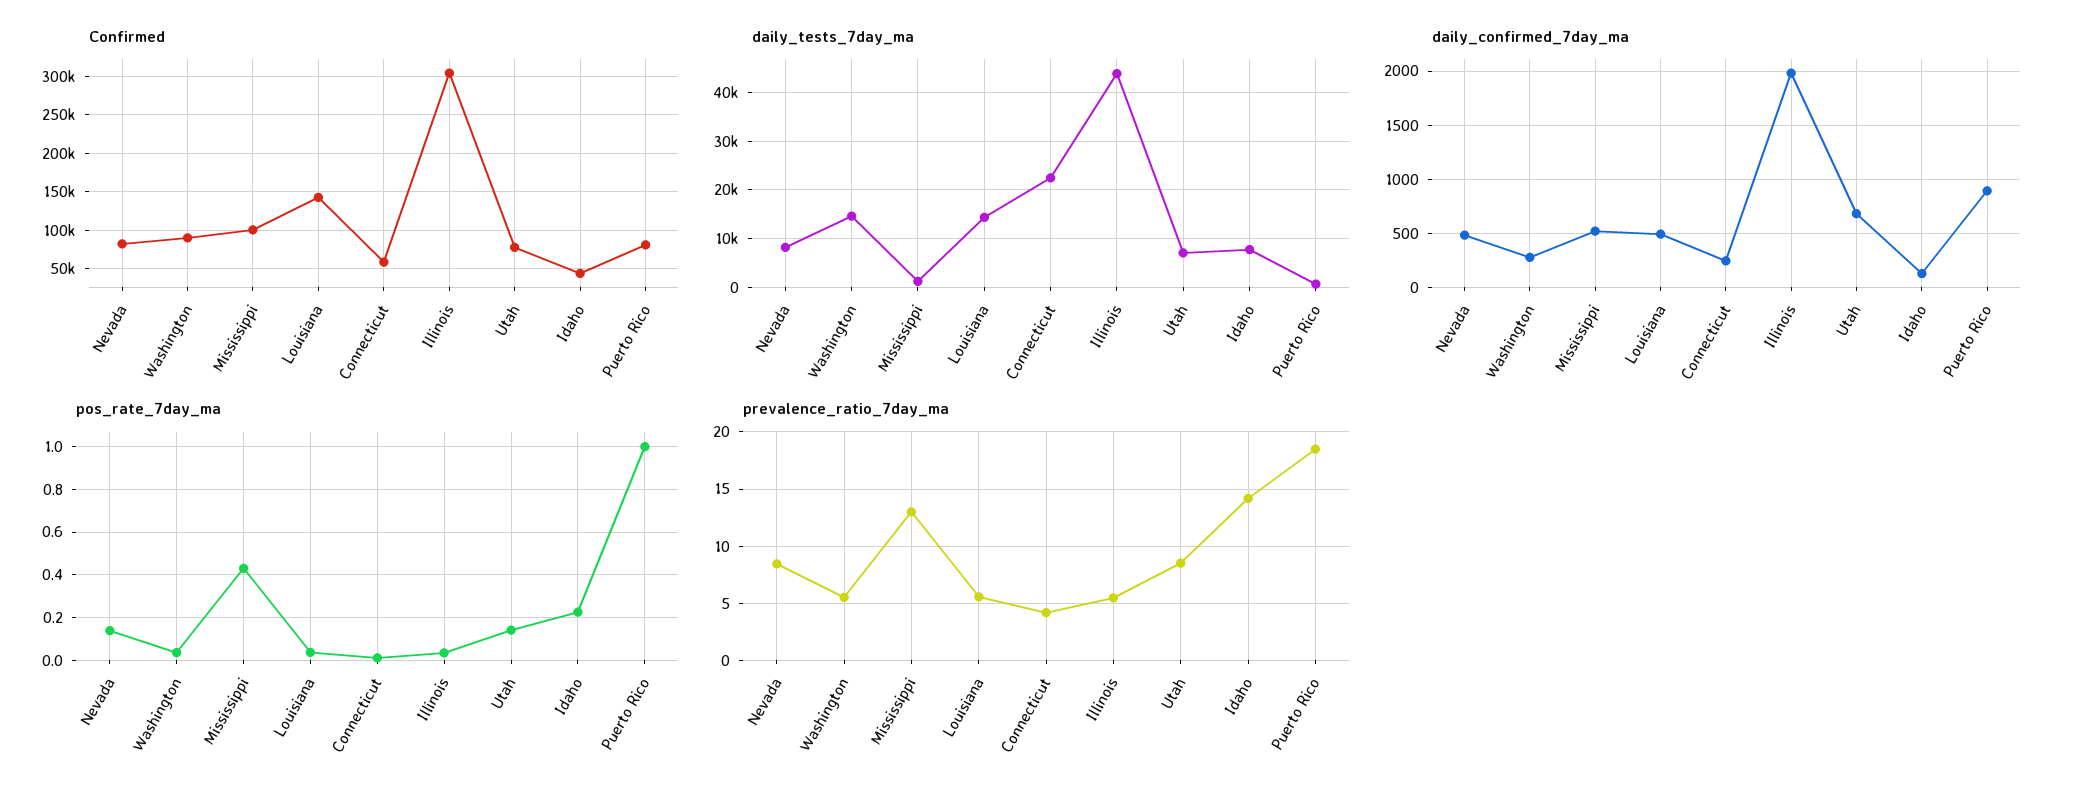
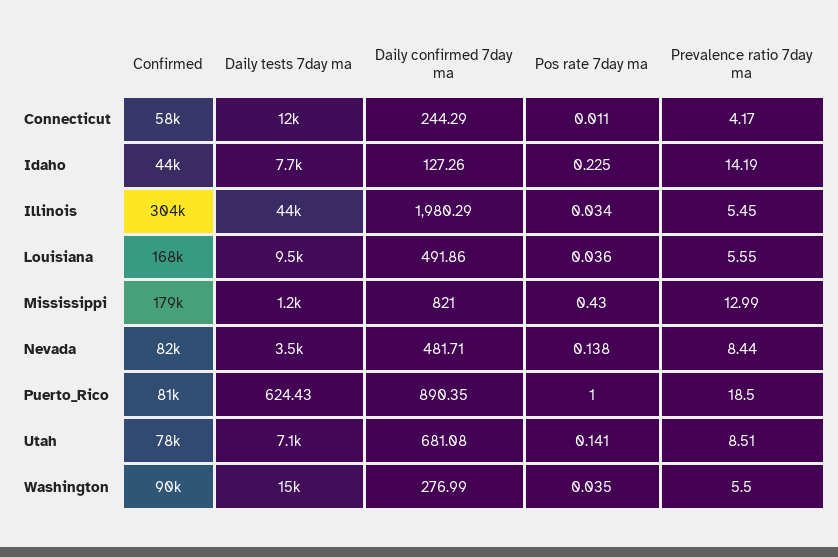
  {
    "Confirmed": {
      "Nevada": 82000,
      "Washington": 90000,
-     "Mississippi": 100000,
+     "Mississippi": 179000,
-     "Louisiana": 140000,
+     "Louisiana": 168000,
      "Connecticut": 58000,
      "Illinois": 304000,
      "Utah": 78000,
      "Idaho": 44000,
      "Puerto Rico": 81000
    },
    "daily_tests_7day_ma": {
-     "Nevada": 8000,
+     "Nevada": 3500,
      "Washington": 15000,
      "Mississippi": 1200,
-     "Louisiana": 14000,
+     "Louisiana": 9500,
-     "Connecticut": 22000,
+     "Connecticut": 12000,
      "Illinois": 44000,
      "Utah": 7100,
      "Idaho": 7700,
      "Puerto Rico": 624.43
    },
    "daily_confirmed_7day_ma": {
      "Nevada": 481.71,
      "Washington": 276.99,
-     "Mississippi": 500,
+     "Mississippi": 821,
      "Louisiana": 491.86,
      "Connecticut": 244.29,
      "Illinois": 1980.29,
      "Utah": 681.08,
      "Idaho": 127.26,
      "Puerto Rico": 890.35
    },
    "pos_rate_7day_ma": {
      "Nevada": 0.138,
      "Washington": 0.035,
      "Mississippi": 0.43,
      "Louisiana": 0.036,
      "Connecticut": 0.011,
      "Illinois": 0.034,
      "Utah": 0.141,
      "Idaho": 0.225,
      "Puerto Rico": 1
    },
    "prevalence_ratio_7day_ma": {
      "Nevada": 8.44,
      "Washington": 5.5,
      "Mississippi": 12.99,
      "Louisiana": 5.55,
      "Connecticut": 4.17,
      "Illinois": 5.45,
      "Utah": 8.51,
      "Idaho": 14.19,
      "Puerto Rico": 18.5
    }
  }

